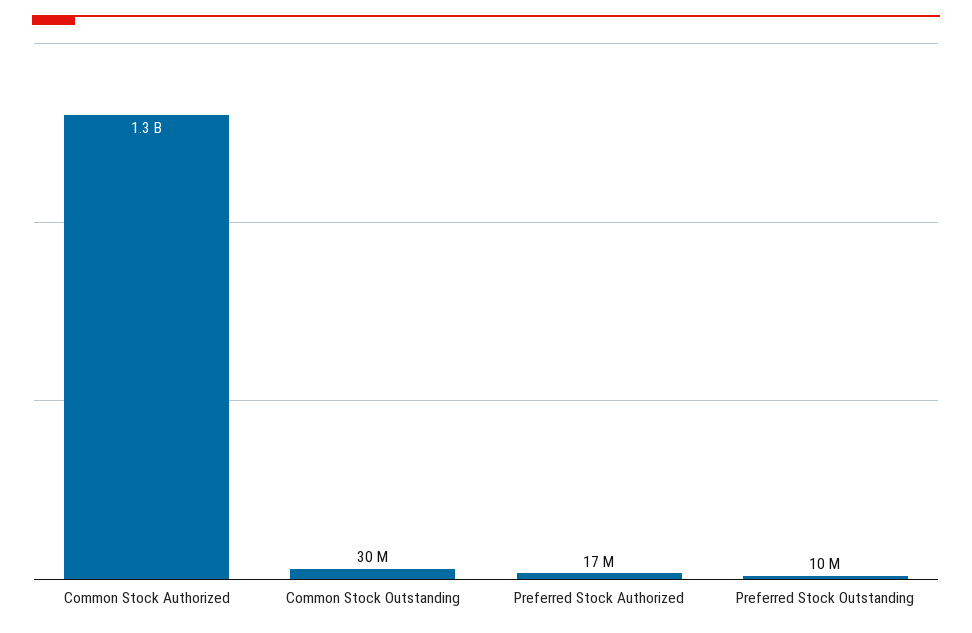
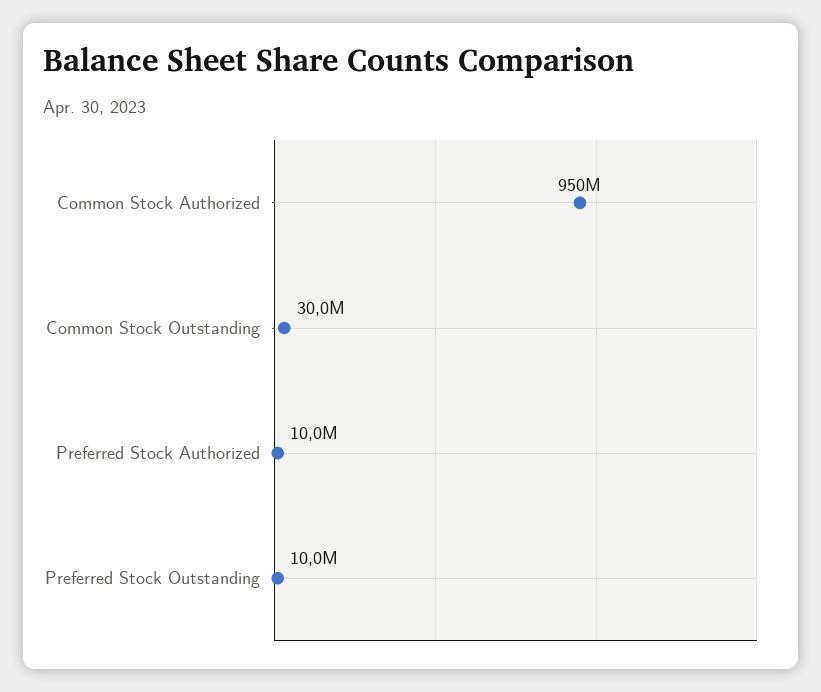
  {
-   "Common Stock Authorized": 1300000000,
+   "Common Stock Authorized": 950000000,
    "Common Stock Outstanding": 30000000,
-   "Preferred Stock Authorized": 17000000,
+   "Preferred Stock Authorized": 10000000,
    "Preferred Stock Outstanding": 10000000
  }

